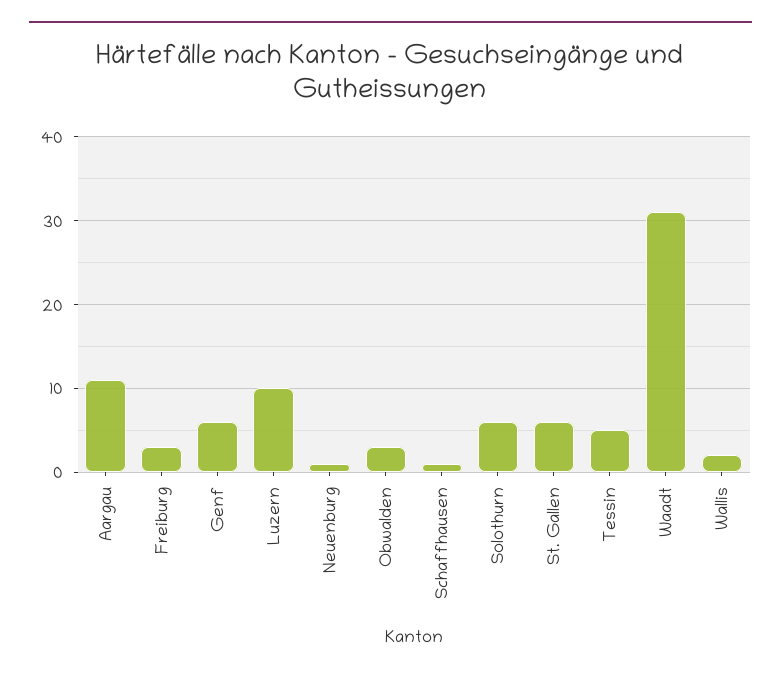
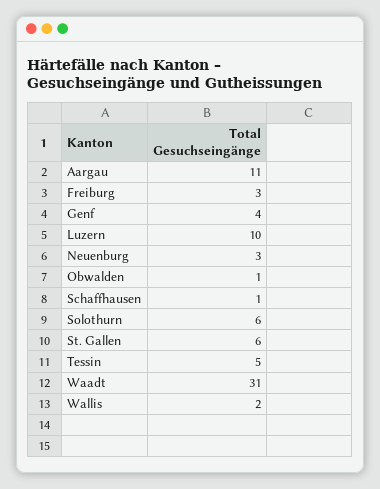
  {
    "Aargau": 11,
    "Freiburg": 3,
-   "Genf": 6,
+   "Genf": 4,
    "Luzern": 10,
-   "Neuenburg": 1,
+   "Neuenburg": 3,
-   "Obwalden": 3,
+   "Obwalden": 1,
    "Schaffhausen": 1,
    "Solothurn": 6,
    "St. Gallen": 6,
    "Tessin": 5,
    "Waadt": 31,
    "Wallis": 2
  }

